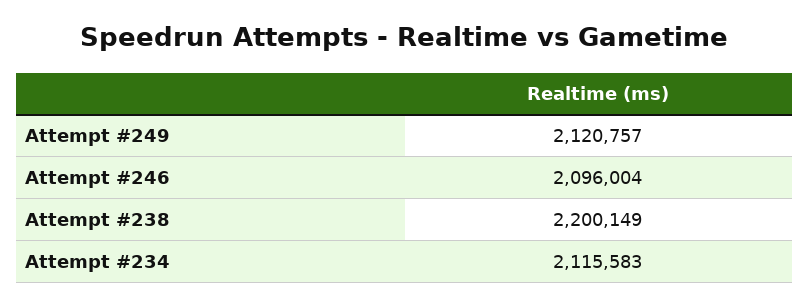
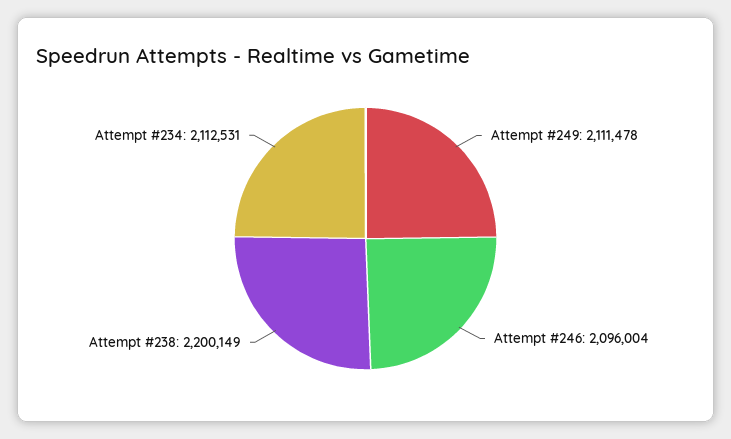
  {
-   "Attempt #249": 2120757,
+   "Attempt #249": 2111478,
    "Attempt #246": 2096004,
    "Attempt #238": 2200149,
-   "Attempt #234": 2115583
+   "Attempt #234": 2112531
  }

